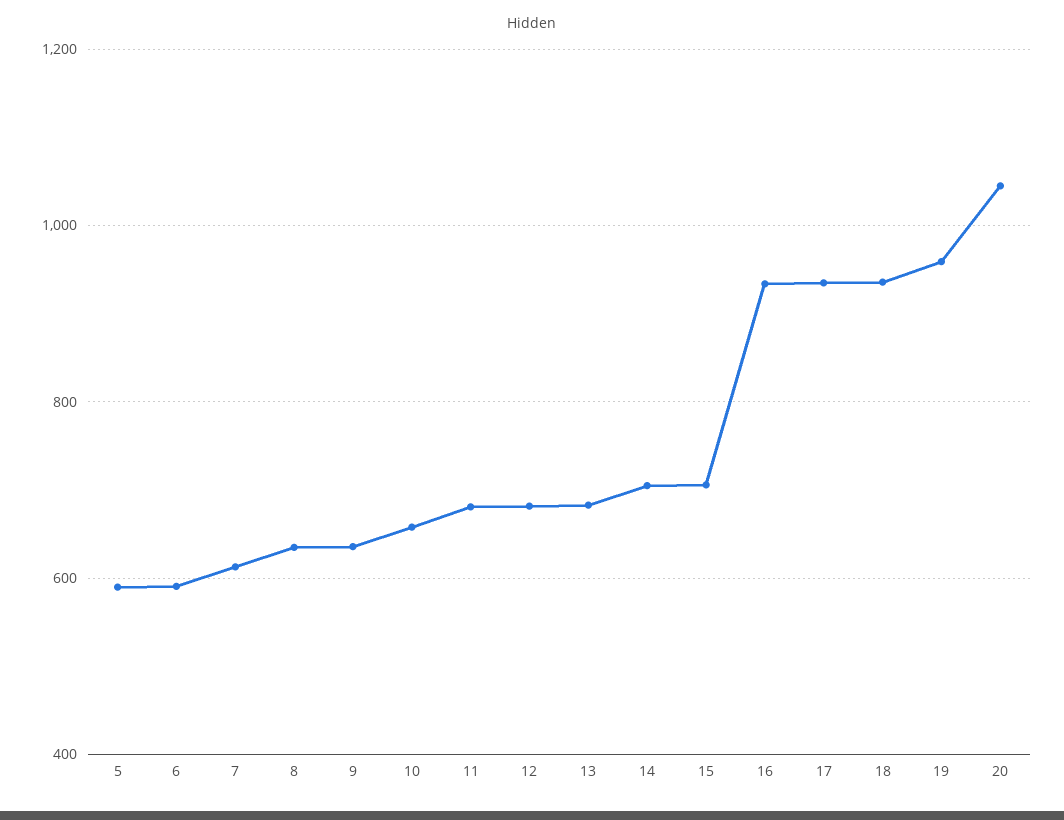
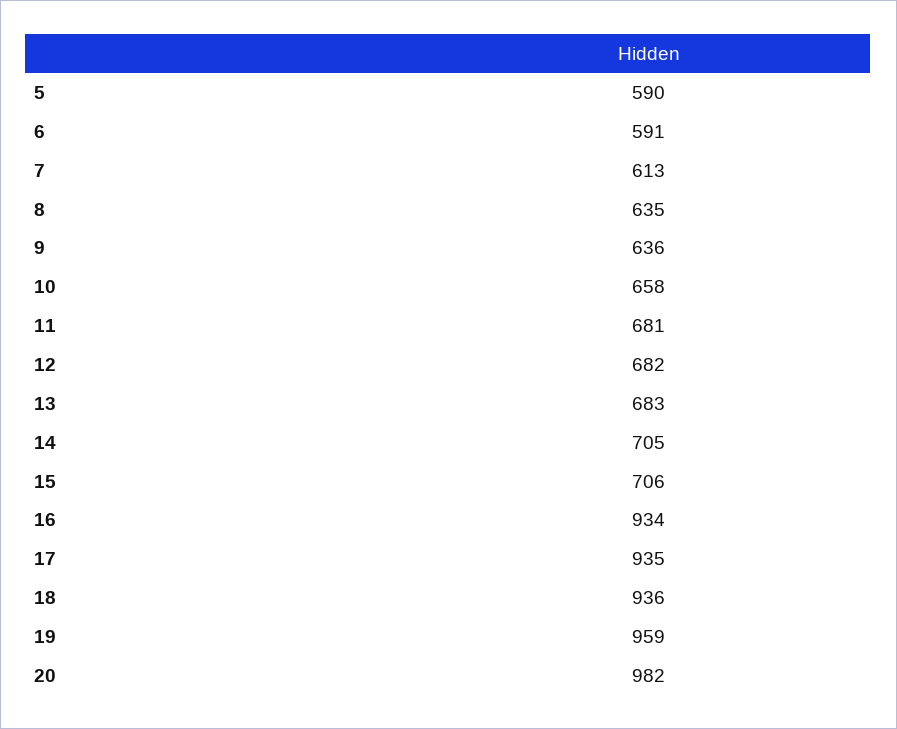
  {
    "5": 590,
    "6": 591,
    "7": 613,
    "8": 635,
    "9": 636,
    "10": 658,
    "11": 681,
    "12": 682,
    "13": 683,
    "14": 705,
    "15": 706,
    "16": 934,
    "17": 935,
    "18": 936,
    "19": 959,
-   "20": 1040
+   "20": 982
  }

